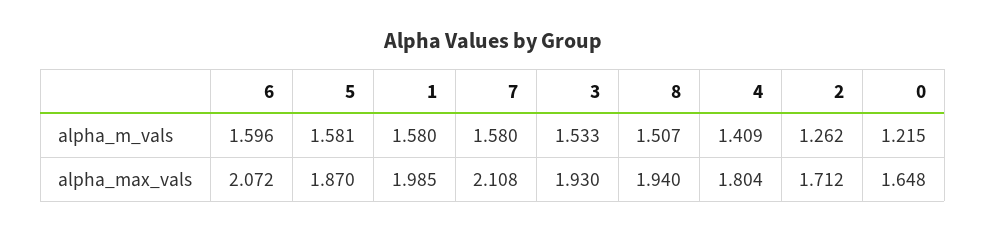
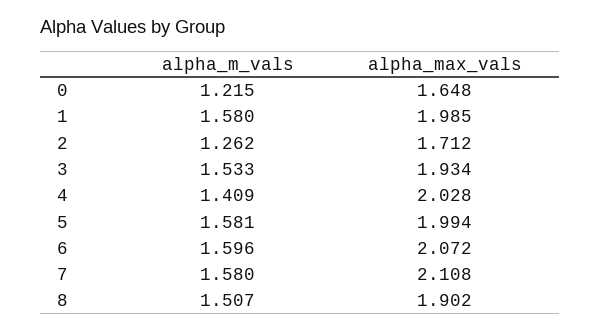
  {
    "6": {
      "alpha_m_vals": 1.596,
      "alpha_max_vals": 2.072
    },
    "5": {
      "alpha_m_vals": 1.581,
-     "alpha_max_vals": 1.87
+     "alpha_max_vals": 1.994
    },
    "1": {
      "alpha_m_vals": 1.58,
      "alpha_max_vals": 1.985
    },
    "7": {
      "alpha_m_vals": 1.58,
      "alpha_max_vals": 2.108
    },
    "3": {
      "alpha_m_vals": 1.533,
-     "alpha_max_vals": 1.93
+     "alpha_max_vals": 1.934
    },
    "8": {
      "alpha_m_vals": 1.507,
-     "alpha_max_vals": 1.94
+     "alpha_max_vals": 1.902
    },
    "4": {
      "alpha_m_vals": 1.409,
-     "alpha_max_vals": 1.804
+     "alpha_max_vals": 2.028
    },
    "2": {
      "alpha_m_vals": 1.262,
      "alpha_max_vals": 1.712
    },
    "0": {
      "alpha_m_vals": 1.215,
      "alpha_max_vals": 1.648
    }
  }

